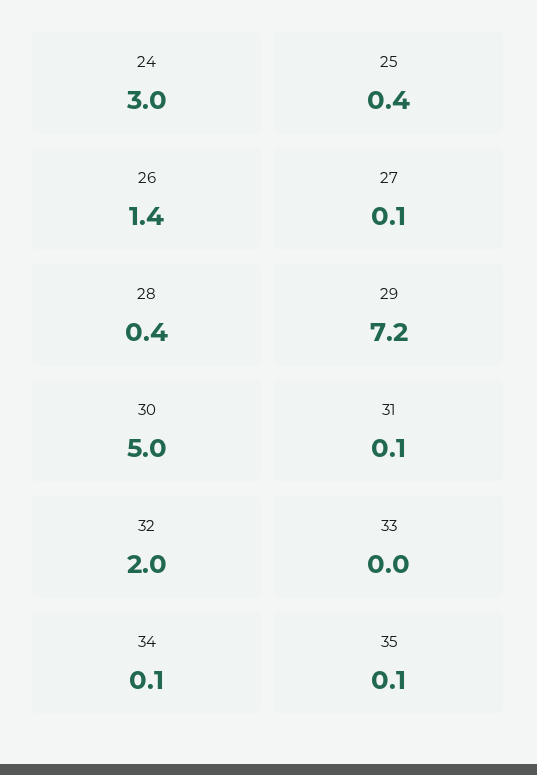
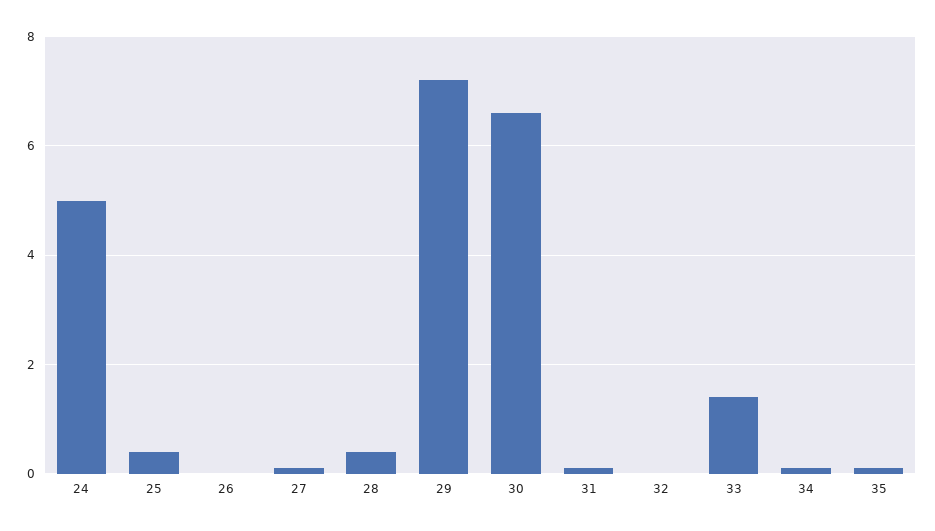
  {
-   "24": 3,
+   "24": 5,
    "25": 0.4,
-   "26": 1.4,
+   "26": 0,
    "27": 0.1,
    "28": 0.4,
    "29": 7.2,
-   "30": 5,
+   "30": 6.5,
    "31": 0.1,
-   "32": 2,
+   "32": 0,
-   "33": 0,
+   "33": 1.5,
    "34": 0.1,
    "35": 0.1
  }

